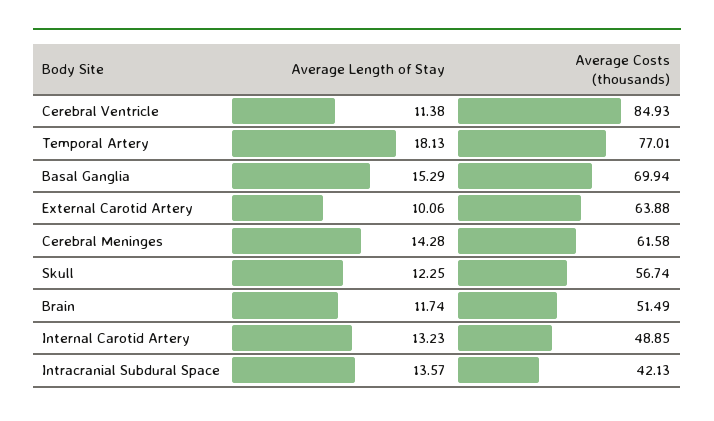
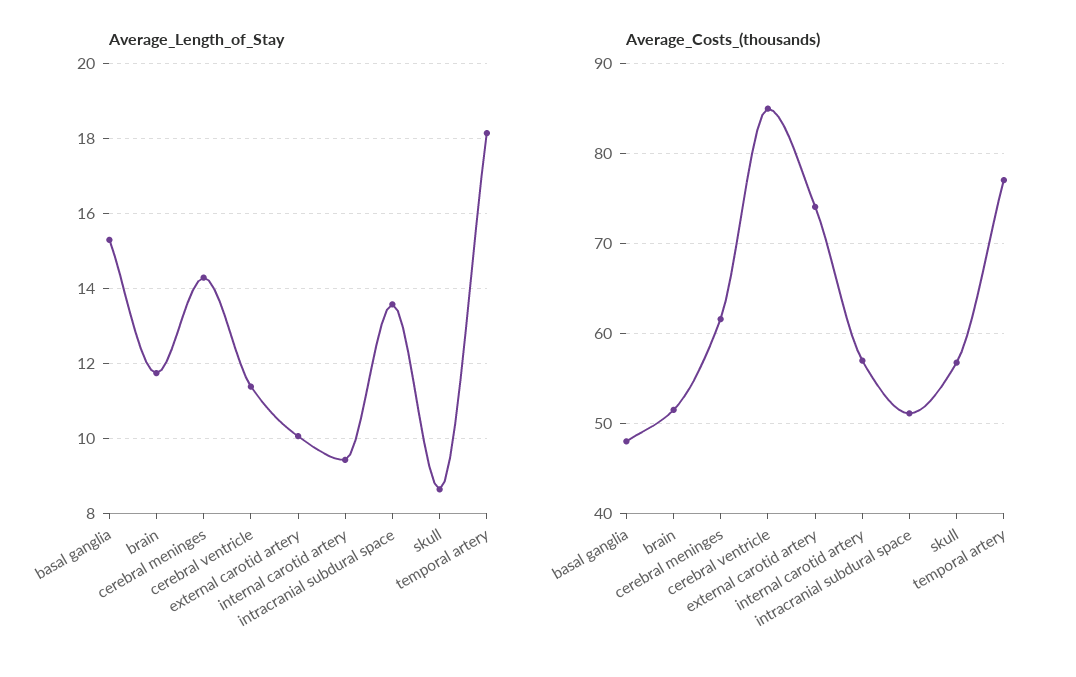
  {
    "Average Length of Stay": {
      "Cerebral Ventricle": 11.38,
      "Temporal Artery": 18.13,
      "Basal Ganglia": 15.29,
      "External Carotid Artery": 10.06,
      "Cerebral Meninges": 14.28,
-     "Skull": 12.25,
+     "Skull": 8.6,
      "Brain": 11.74,
-     "Internal Carotid Artery": 13.23,
+     "Internal Carotid Artery": 9.4,
      "Intracranial Subdural Space": 13.57
    },
    "Average Costs (thousands)": {
      "Cerebral Ventricle": 84.93,
      "Temporal Artery": 77.01,
-     "Basal Ganglia": 69.94,
+     "Basal Ganglia": 48,
-     "External Carotid Artery": 63.88,
+     "External Carotid Artery": 74,
      "Cerebral Meninges": 61.58,
      "Skull": 56.74,
      "Brain": 51.49,
-     "Internal Carotid Artery": 48.85,
+     "Internal Carotid Artery": 57,
-     "Intracranial Subdural Space": 42.13
+     "Intracranial Subdural Space": 51
    }
  }

